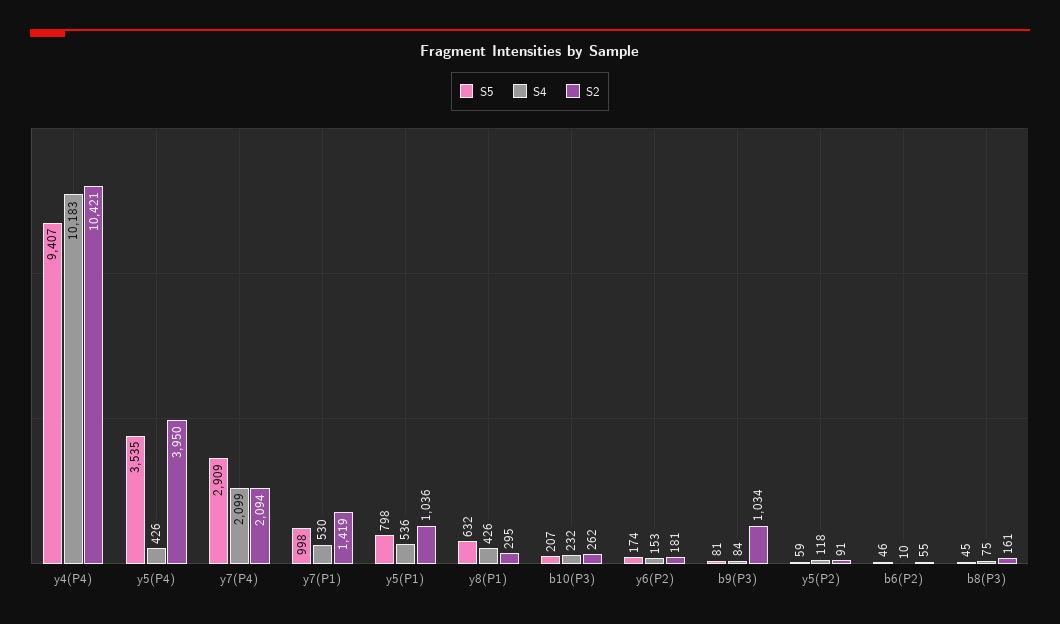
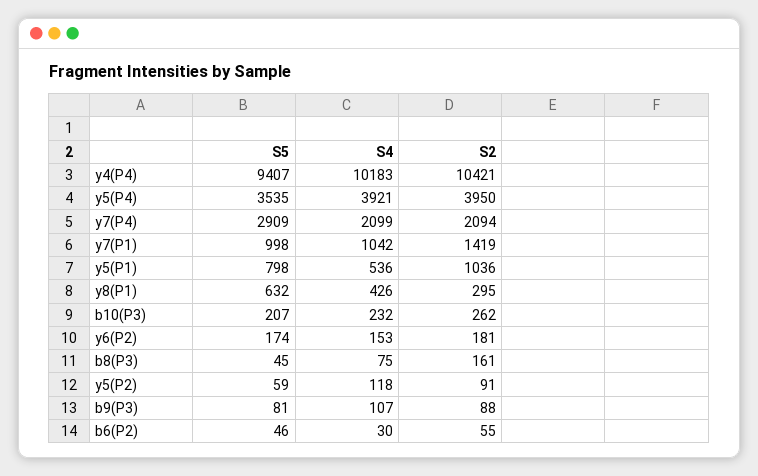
  {
    "S5": {
      "y4(P4)": 9407,
      "y5(P4)": 3535,
      "y7(P4)": 2909,
      "y7(P1)": 998,
      "y5(P1)": 798,
      "y8(P1)": 632,
      "b10(P3)": 207,
      "y6(P2)": 174,
      "b9(P3)": 81,
      "y5(P2)": 59,
      "b6(P2)": 46,
      "b8(P3)": 45
    },
    "S4": {
      "y4(P4)": 10183,
-     "y5(P4)": 426,
+     "y5(P4)": 3921,
      "y7(P4)": 2099,
-     "y7(P1)": 530,
+     "y7(P1)": 1042,
      "y5(P1)": 536,
      "y8(P1)": 426,
      "b10(P3)": 232,
      "y6(P2)": 153,
-     "b9(P3)": 84,
+     "b9(P3)": 107,
      "y5(P2)": 118,
-     "b6(P2)": 10,
+     "b6(P2)": 30,
      "b8(P3)": 75
    },
    "S2": {
      "y4(P4)": 10421,
      "y5(P4)": 3950,
      "y7(P4)": 2094,
      "y7(P1)": 1419,
      "y5(P1)": 1036,
      "y8(P1)": 295,
      "b10(P3)": 262,
      "y6(P2)": 181,
-     "b9(P3)": 1034,
+     "b9(P3)": 88,
      "y5(P2)": 91,
      "b6(P2)": 55,
      "b8(P3)": 161
    }
  }

